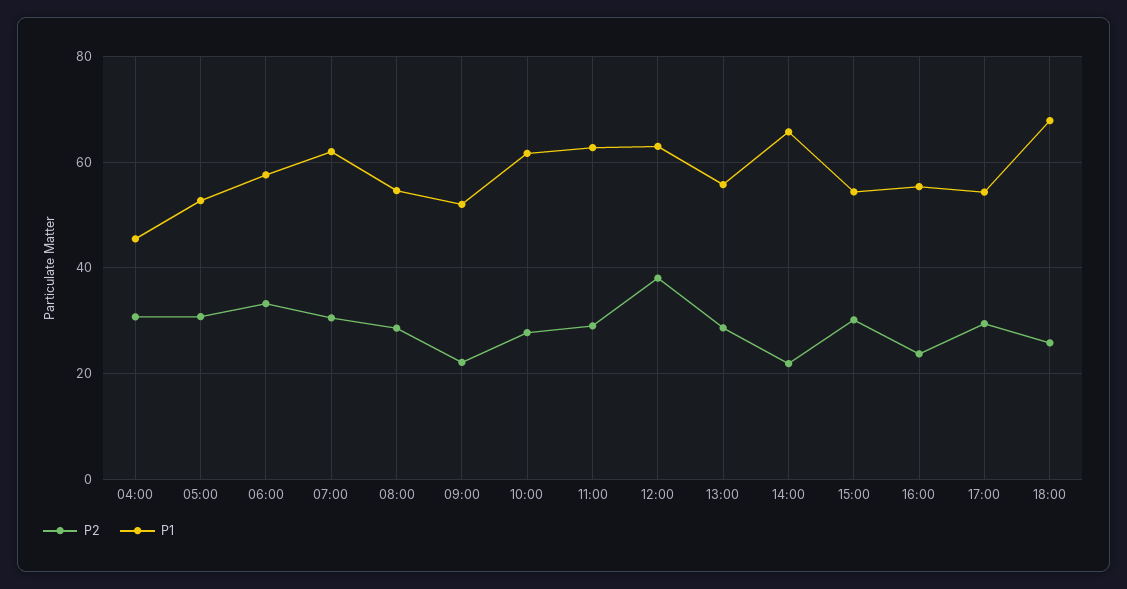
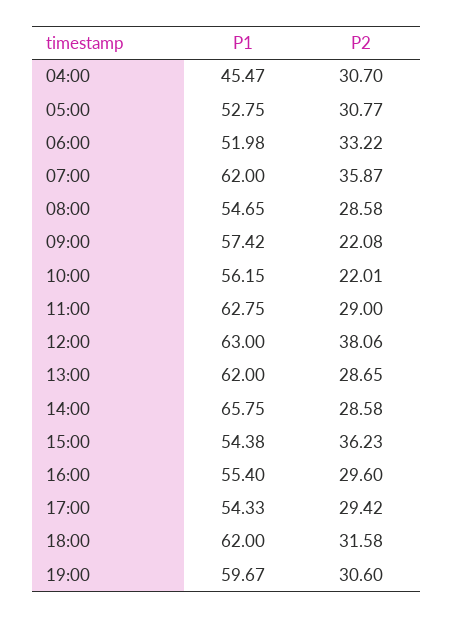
  {
    "P2": {
      "04:00": 30.7,
      "05:00": 30.77,
      "06:00": 33.22,
-     "07:00": 30,
+     "07:00": 35.87,
      "08:00": 28.58,
      "09:00": 22.08,
-     "10:00": 28,
+     "10:00": 22.01,
      "11:00": 29,
      "12:00": 38.06,
      "13:00": 28.65,
-     "14:00": 22,
+     "14:00": 28.58,
-     "15:00": 30,
+     "15:00": 36.23,
-     "16:00": 24,
+     "16:00": 29.6,
      "17:00": 29.42,
-     "18:00": 26
+     "18:00": 31.58,
+     "19:00": 30.6
    },
    "P1": {
      "04:00": 45.47,
      "05:00": 52.75,
-     "06:00": 58,
+     "06:00": 51.98,
      "07:00": 62,
      "08:00": 54.65,
-     "09:00": 52,
+     "09:00": 57.42,
-     "10:00": 62,
+     "10:00": 56.15,
      "11:00": 62.75,
      "12:00": 63,
-     "13:00": 56,
+     "13:00": 62,
      "14:00": 65.75,
      "15:00": 54.38,
      "16:00": 55.4,
      "17:00": 54.33,
-     "18:00": 68
+     "18:00": 62,
+     "19:00": 59.67
    }
  }

